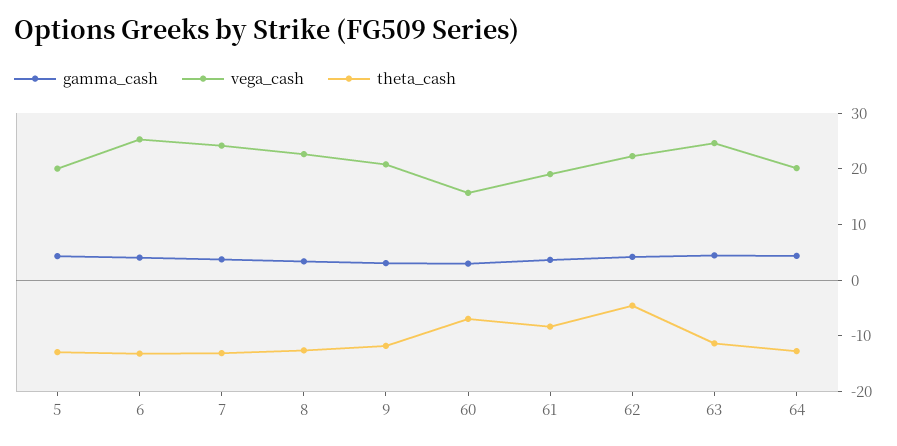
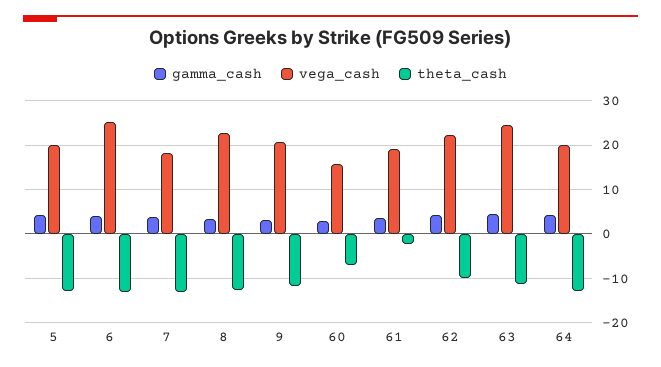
  {
    "gamma_cash": {
      "5": 4,
      "6": 4,
      "7": 4,
      "8": 4,
      "9": 4,
      "60": 2,
      "61": 4,
      "62": 4,
      "63": 4,
      "64": 4
    },
    "vega_cash": {
      "5": 20,
      "6": 26,
-     "7": 24,
+     "7": 18,
      "8": 22,
      "9": 20,
      "60": 16,
      "61": 20,
      "62": 22,
      "63": 24,
      "64": 20
    },
    "theta_cash": {
      "5": -12,
      "6": -14,
      "7": -14,
      "8": -12,
      "9": -12,
      "60": -6,
-     "61": -8,
+     "61": -2,
-     "62": -4,
+     "62": -10,
      "63": -12,
      "64": -12
    }
  }

